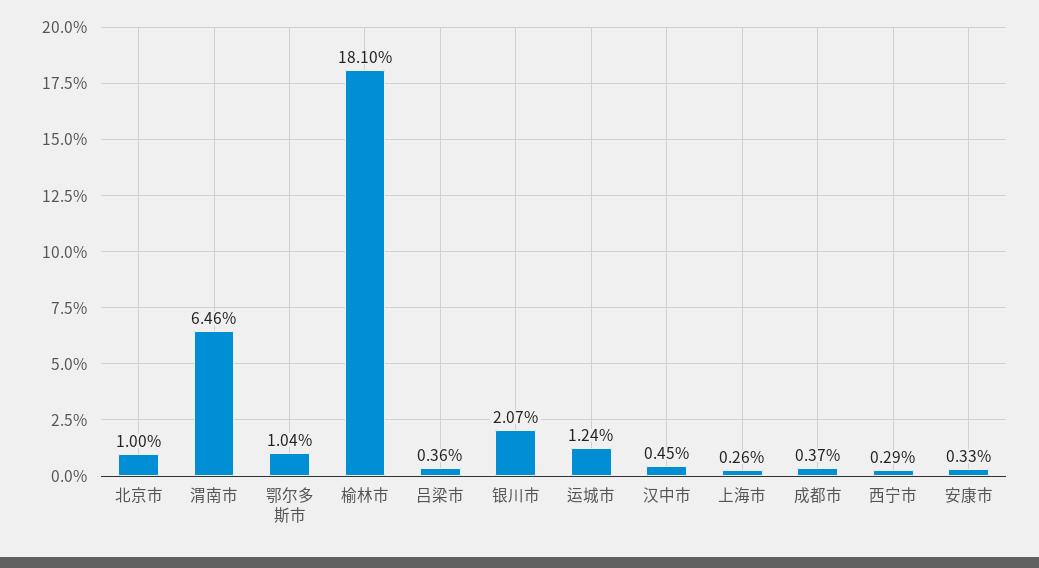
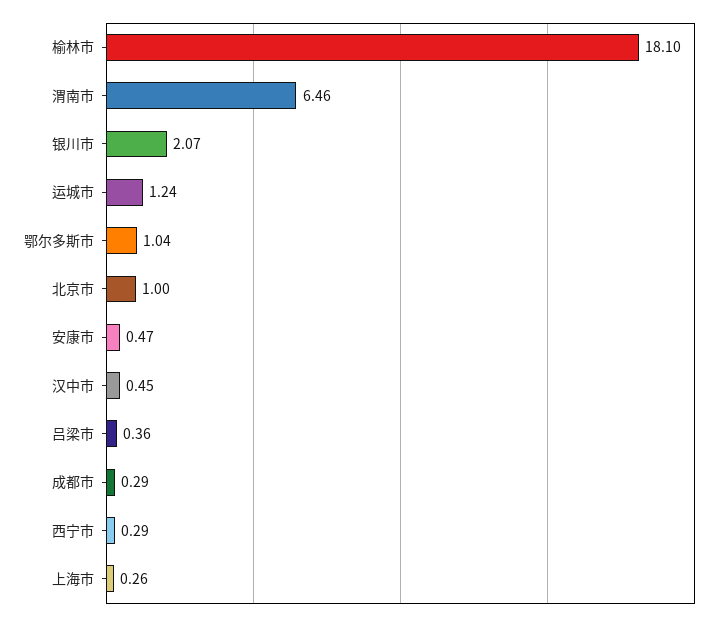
  {
    "北京市": 1,
    "渭南市": 6.46,
    "鄂尔多斯市": 1.04,
    "榆林市": 18.1,
    "吕梁市": 0.36,
    "银川市": 2.07,
    "运城市": 1.24,
    "汉中市": 0.45,
    "上海市": 0.26,
-   "成都市": 0.37,
+   "成都市": 0.29,
    "西宁市": 0.29,
-   "安康市": 0.33
+   "安康市": 0.47
  }

